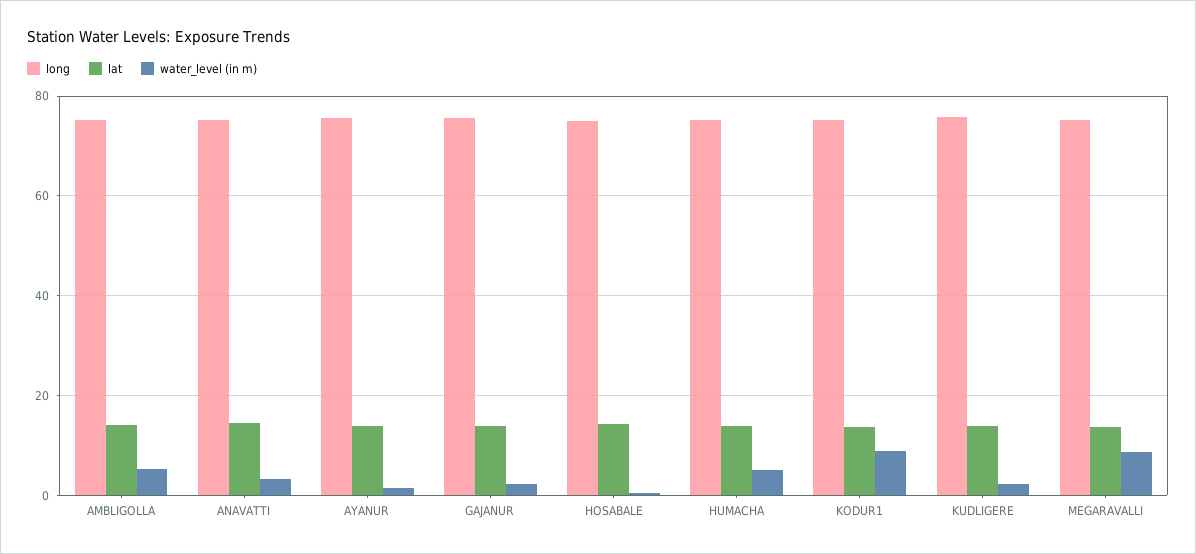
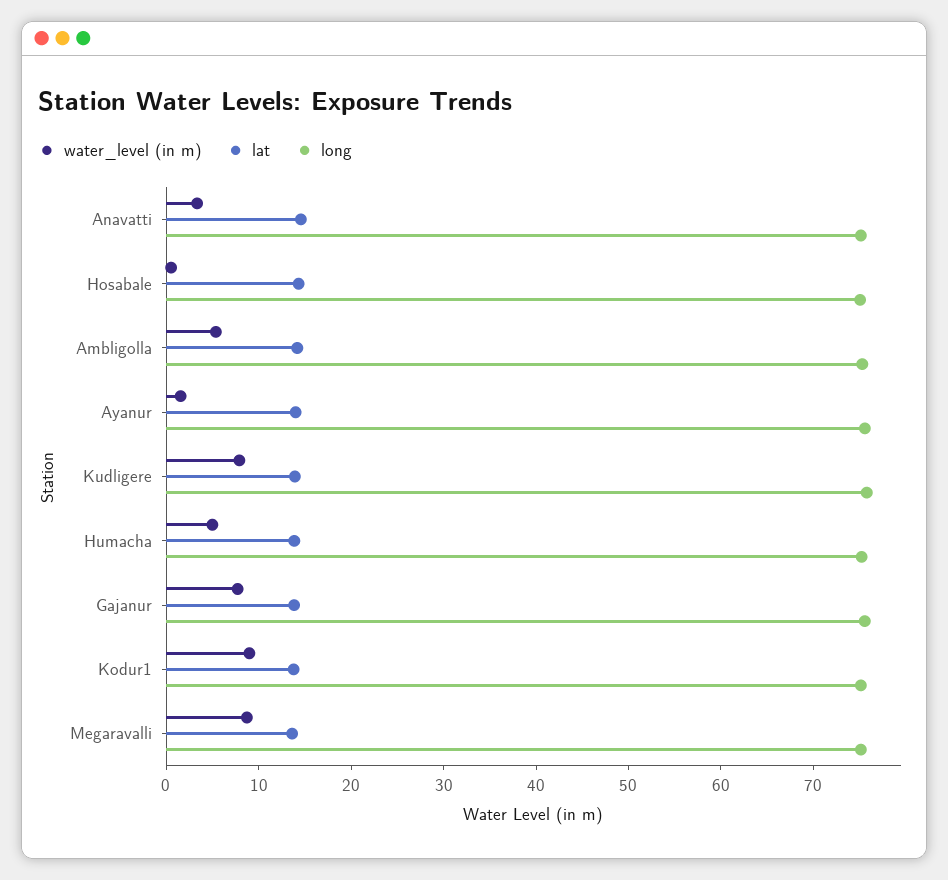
  {
    "long": {
      "AMBLIGOLLA": 76,
      "ANAVATTI": 76,
      "AYANUR": 76,
      "GAJANUR": 76,
      "HOSABALE": 76,
      "HUMACHA": 76,
      "KODUR1": 76,
      "KUDLIGERE": 76,
      "MEGARAVALLI": 76
    },
    "lat": {
      "AMBLIGOLLA": 14,
      "ANAVATTI": 14,
      "AYANUR": 14,
      "GAJANUR": 14,
      "HOSABALE": 14,
      "HUMACHA": 14,
      "KODUR1": 14,
      "KUDLIGERE": 14,
      "MEGARAVALLI": 14
    },
    "water_level (in m)": {
      "AMBLIGOLLA": 6,
      "ANAVATTI": 4,
      "AYANUR": 2,
-     "GAJANUR": 2,
+     "GAJANUR": 8,
      "HOSABALE": 0,
      "HUMACHA": 6,
      "KODUR1": 10,
-     "KUDLIGERE": 2,
+     "KUDLIGERE": 8,
      "MEGARAVALLI": 8
    }
  }

